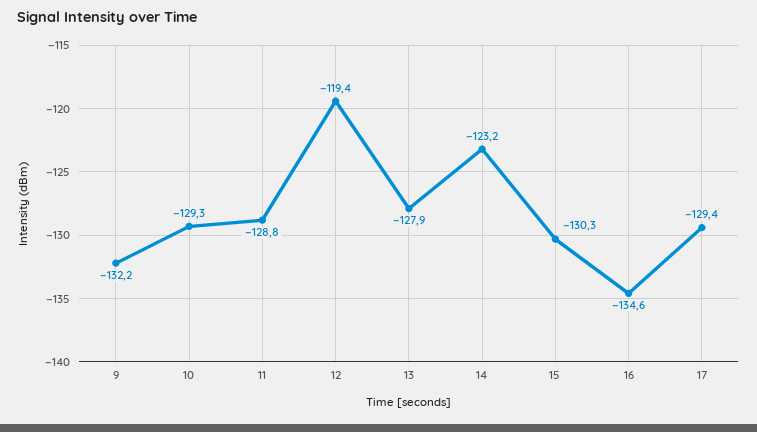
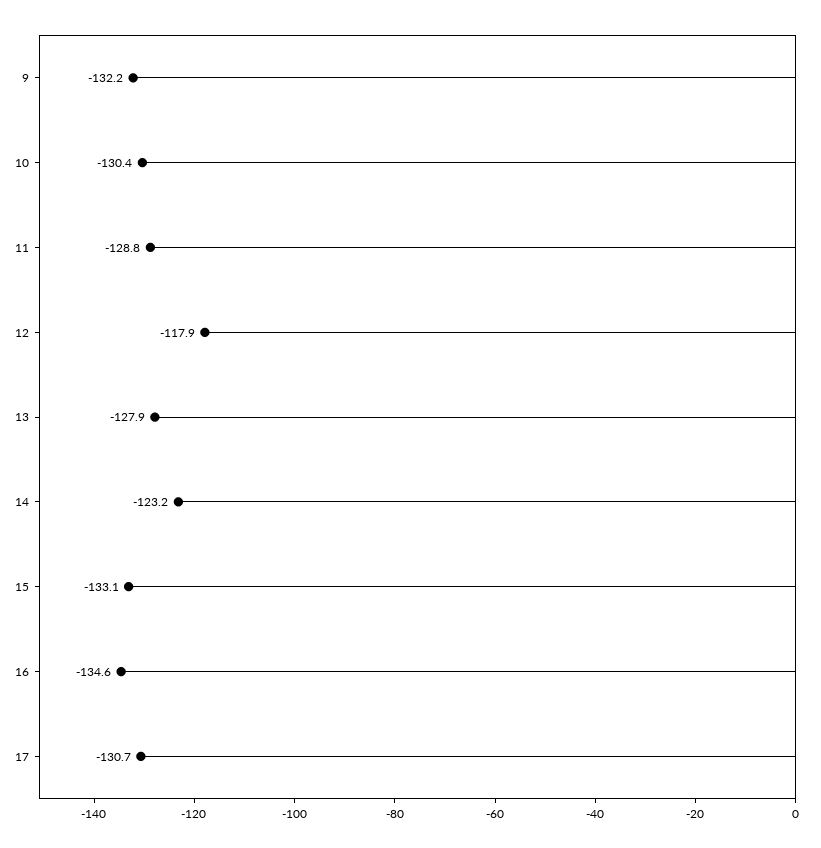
  {
    "9": -132.2,
-   "10": -129.3,
+   "10": -130.4,
    "11": -128.8,
-   "12": -119.4,
+   "12": -117.9,
    "13": -127.9,
    "14": -123.2,
-   "15": -130.3,
+   "15": -133.1,
    "16": -134.6,
-   "17": -129.4
+   "17": -130.7
  }

